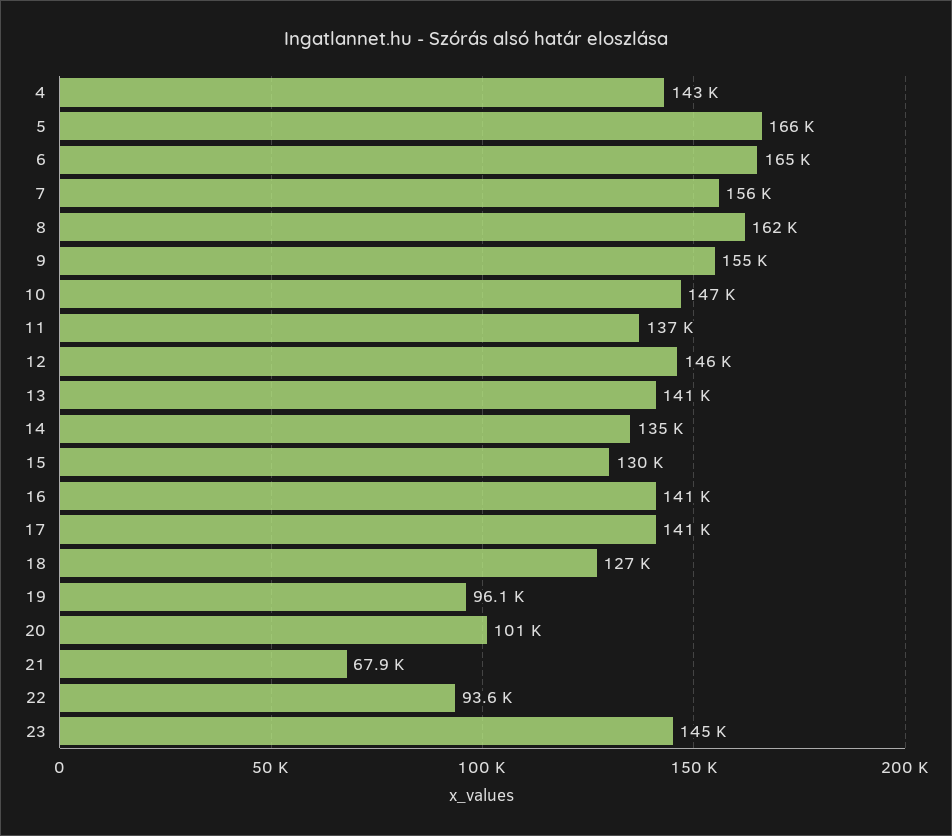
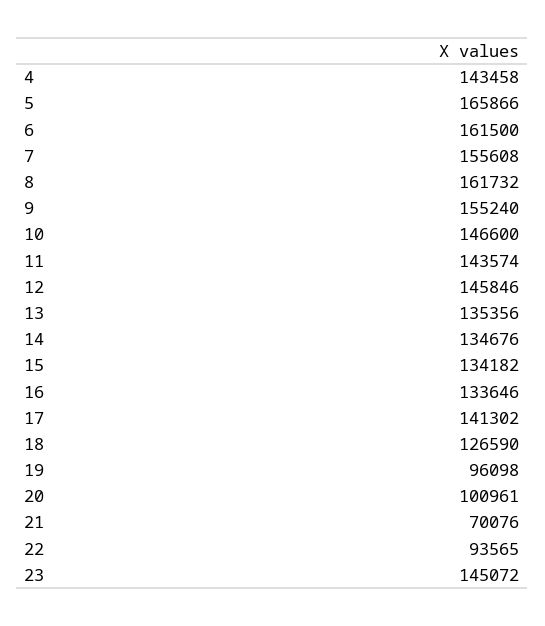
  {
    "4": 143458,
    "5": 165866,
-   "6": 165000,
+   "6": 161500,
    "7": 155608,
    "8": 161732,
    "9": 155240,
    "10": 146600,
-   "11": 137000,
+   "11": 143574,
    "12": 145846,
-   "13": 141000,
+   "13": 135356,
    "14": 134676,
-   "15": 130000,
+   "15": 134182,
-   "16": 141000,
+   "16": 133646,
    "17": 141302,
    "18": 126590,
    "19": 96098,
    "20": 100961,
-   "21": 67900,
+   "21": 70076,
    "22": 93565,
    "23": 145072
  }

